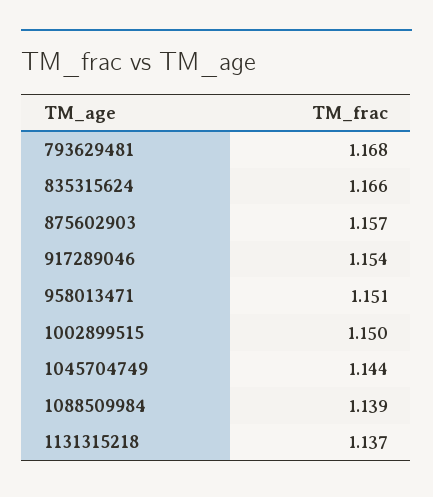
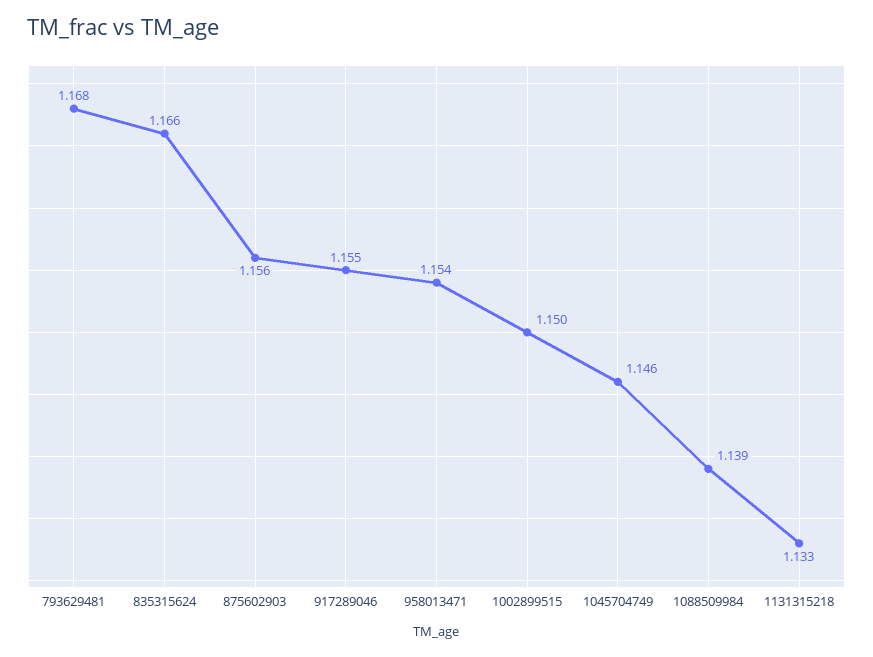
  {
    "793629481": 1.168,
    "835315624": 1.166,
-   "875602903": 1.157,
+   "875602903": 1.156,
-   "917289046": 1.154,
+   "917289046": 1.155,
-   "958013471": 1.151,
+   "958013471": 1.154,
    "1002899515": 1.15,
-   "1045704749": 1.144,
+   "1045704749": 1.146,
    "1088509984": 1.139,
-   "1131315218": 1.137
+   "1131315218": 1.133
  }

